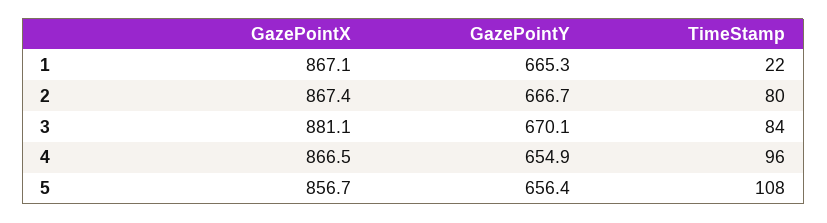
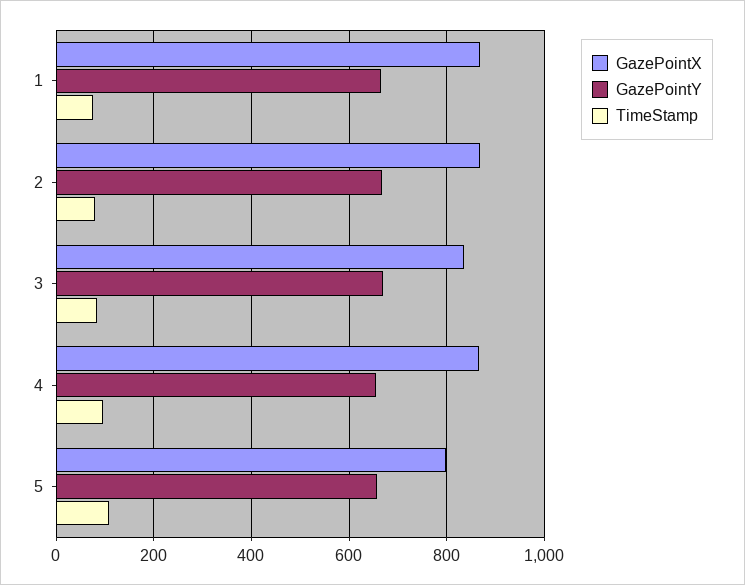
  {
    "GazePointX": {
      "1": 867.1,
      "2": 867.4,
-     "3": 881.1,
+     "3": 840,
      "4": 866.5,
-     "5": 856.7
+     "5": 800
    },
    "GazePointY": {
      "1": 665.3,
      "2": 666.7,
      "3": 670.1,
      "4": 654.9,
      "5": 656.4
    },
    "TimeStamp": {
-     "1": 22,
+     "1": 80,
      "2": 80,
      "3": 84,
      "4": 96,
      "5": 108
    }
  }

